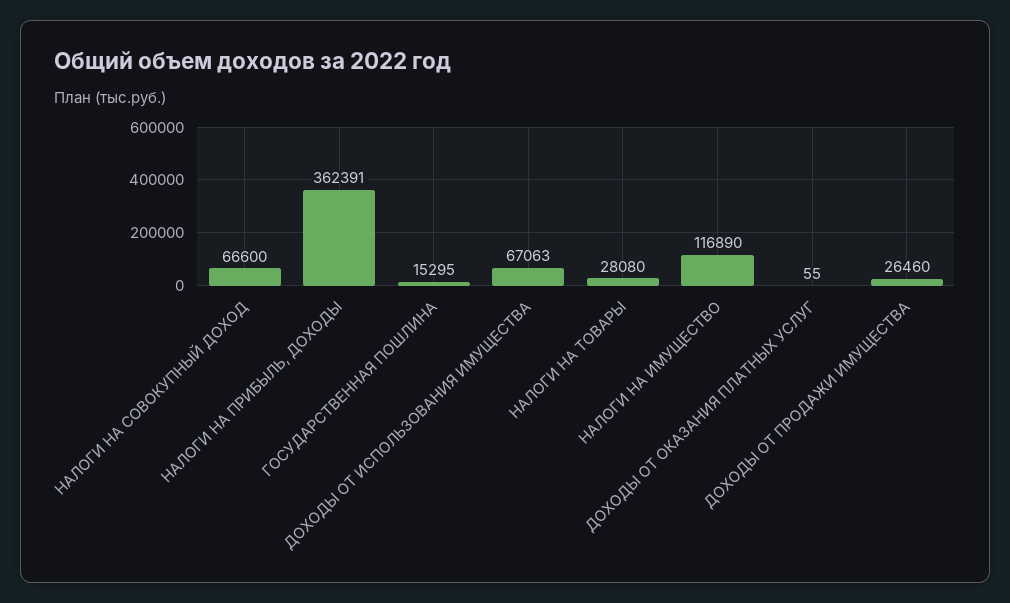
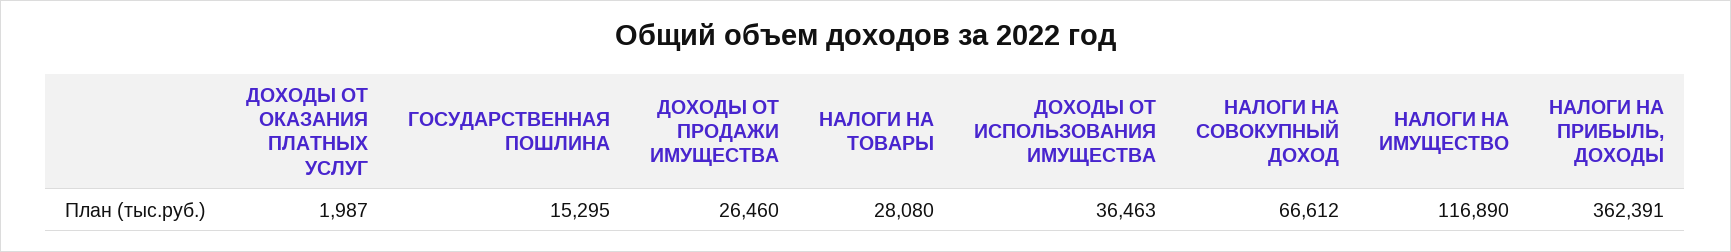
  {
-   "НАЛОГИ НА СОВОКУПНЫЙ ДОХОД": 66600,
+   "НАЛОГИ НА СОВОКУПНЫЙ ДОХОД": 66612,
    "НАЛОГИ НА ПРИБЫЛЬ, ДОХОДЫ": 362391,
    "ГОСУДАРСТВЕННАЯ ПОШЛИНА": 15295,
-   "ДОХОДЫ ОТ ИСПОЛЬЗОВАНИЯ ИМУЩЕСТВА": 67063,
+   "ДОХОДЫ ОТ ИСПОЛЬЗОВАНИЯ ИМУЩЕСТВА": 36463,
    "НАЛОГИ НА ТОВАРЫ": 28080,
    "НАЛОГИ НА ИМУЩЕСТВО": 116890,
-   "ДОХОДЫ ОТ ОКАЗАНИЯ ПЛАТНЫХ УСЛУГ": 55,
+   "ДОХОДЫ ОТ ОКАЗАНИЯ ПЛАТНЫХ УСЛУГ": 1987,
    "ДОХОДЫ ОТ ПРОДАЖИ ИМУЩЕСТВА": 26460
  }

